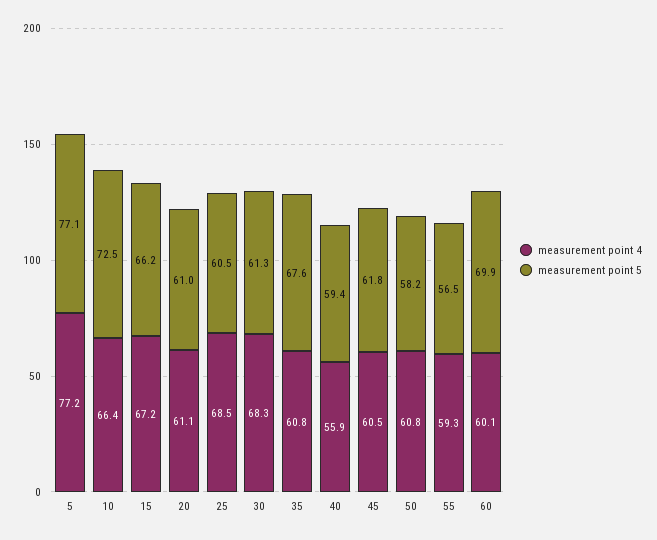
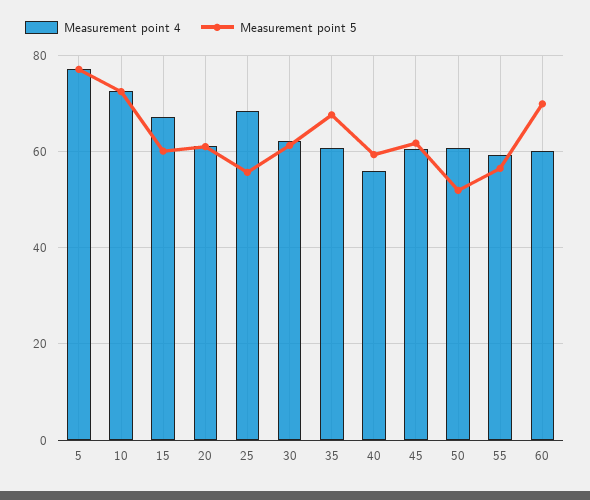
  {
    "measurement point 4": {
      "5": 77.2,
-     "10": 66.4,
+     "10": 72,
      "15": 67.2,
      "20": 61.1,
      "25": 68.5,
-     "30": 68.3,
+     "30": 62,
      "35": 60.8,
      "40": 55.9,
      "45": 60.5,
      "50": 60.8,
      "55": 59.3,
      "60": 60.1
    },
    "measurement point 5": {
      "5": 77.1,
      "10": 72.5,
-     "15": 66.2,
+     "15": 60,
      "20": 61,
-     "25": 60.5,
+     "25": 56,
      "30": 61.3,
      "35": 67.6,
      "40": 59.4,
      "45": 61.8,
-     "50": 58.2,
+     "50": 52,
      "55": 56.5,
      "60": 69.9
    }
  }

